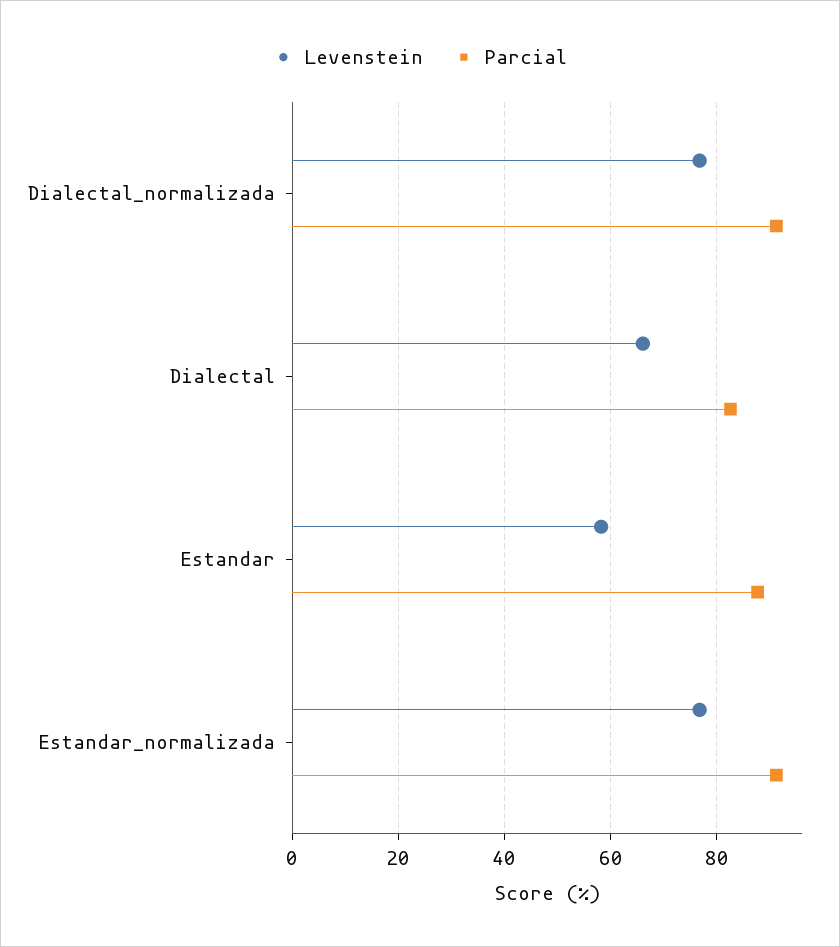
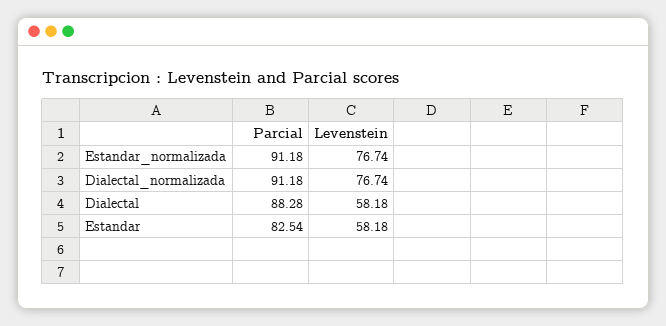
  {
    "Levenstein": {
      "Dialectal_normalizada": 76.74,
-     "Dialectal": 66,
+     "Dialectal": 58.18,
      "Estandar": 58.18,
      "Estandar_normalizada": 76.74
    },
    "Parcial": {
      "Dialectal_normalizada": 91.18,
-     "Dialectal": 82,
+     "Dialectal": 88.28,
-     "Estandar": 88,
+     "Estandar": 82.54,
      "Estandar_normalizada": 91.18
    }
  }

